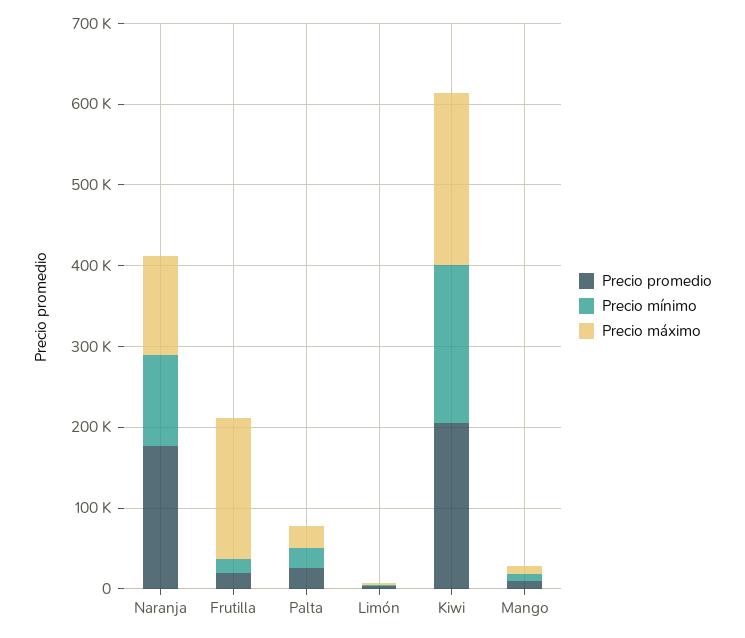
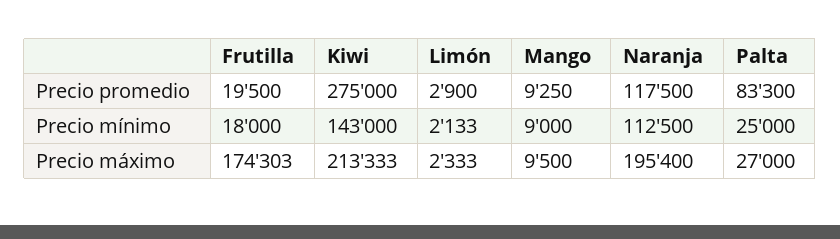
  {
    "Precio promedio": {
-     "Naranja": 180000,
+     "Naranja": 117500,
      "Frutilla": 19500,
-     "Palta": 20000,
+     "Palta": 83300,
      "Limón": 2900,
-     "Kiwi": 200000,
+     "Kiwi": 275000,
      "Mango": 9250
    },
    "Precio mínimo": {
      "Naranja": 112500,
      "Frutilla": 18000,
      "Palta": 25000,
      "Limón": 2133,
-     "Kiwi": 200000,
+     "Kiwi": 143000,
      "Mango": 9000
    },
    "Precio máximo": {
-     "Naranja": 120000,
+     "Naranja": 195400,
      "Frutilla": 174303,
      "Palta": 27000,
      "Limón": 2333,
      "Kiwi": 213333,
      "Mango": 9500
    }
  }

